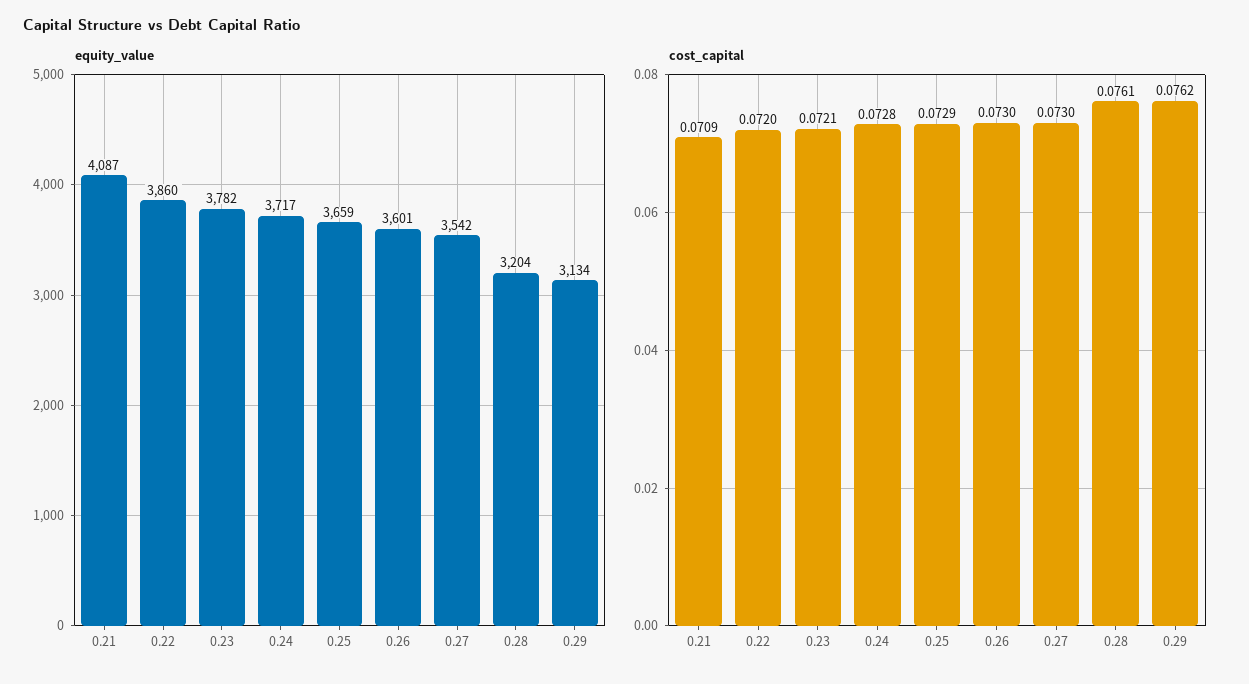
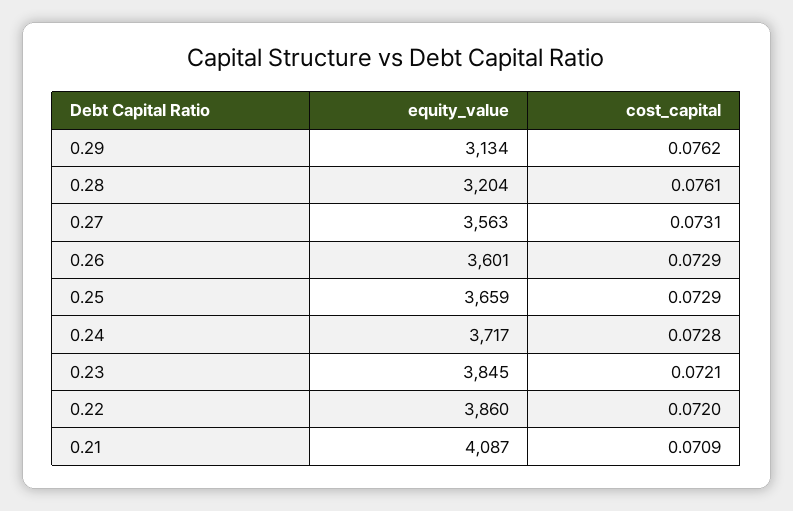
  {
    "equity_value": {
      "0.21": 4087,
      "0.22": 3860,
-     "0.23": 3782,
+     "0.23": 3845,
      "0.24": 3717,
      "0.25": 3659,
      "0.26": 3601,
-     "0.27": 3542,
+     "0.27": 3563,
      "0.28": 3204,
      "0.29": 3134
    },
    "cost_capital": {
      "0.21": 0.0709,
      "0.22": 0.072,
      "0.23": 0.0721,
      "0.24": 0.0728,
      "0.25": 0.0729,
-     "0.26": 0.073,
+     "0.26": 0.0729,
-     "0.27": 0.073,
+     "0.27": 0.0731,
      "0.28": 0.0761,
      "0.29": 0.0762
    }
  }

